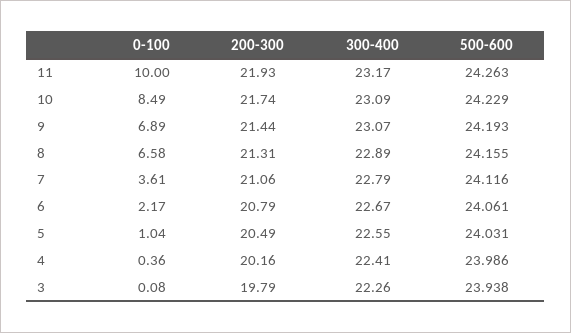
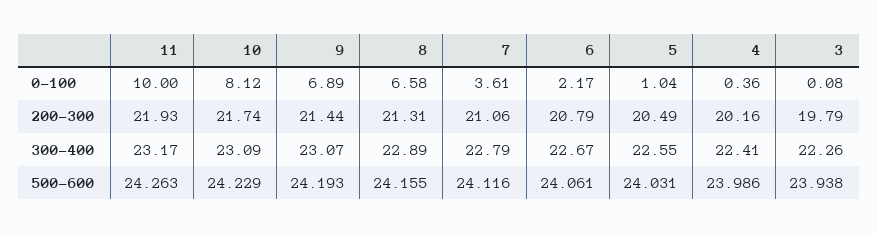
  {
    "0-100": {
      "11": 10,
-     "10": 8.49,
+     "10": 8.12,
      "9": 6.89,
      "8": 6.58,
      "7": 3.61,
      "6": 2.17,
      "5": 1.04,
      "4": 0.36,
      "3": 0.08
    },
    "200-300": {
      "11": 21.93,
      "10": 21.74,
      "9": 21.44,
      "8": 21.31,
      "7": 21.06,
      "6": 20.79,
      "5": 20.49,
      "4": 20.16,
      "3": 19.79
    },
    "300-400": {
      "11": 23.17,
      "10": 23.09,
      "9": 23.07,
      "8": 22.89,
      "7": 22.79,
      "6": 22.67,
      "5": 22.55,
      "4": 22.41,
      "3": 22.26
    },
    "500-600": {
      "11": 24.263,
      "10": 24.229,
      "9": 24.193,
      "8": 24.155,
      "7": 24.116,
      "6": 24.061,
      "5": 24.031,
      "4": 23.986,
      "3": 23.938
    }
  }

